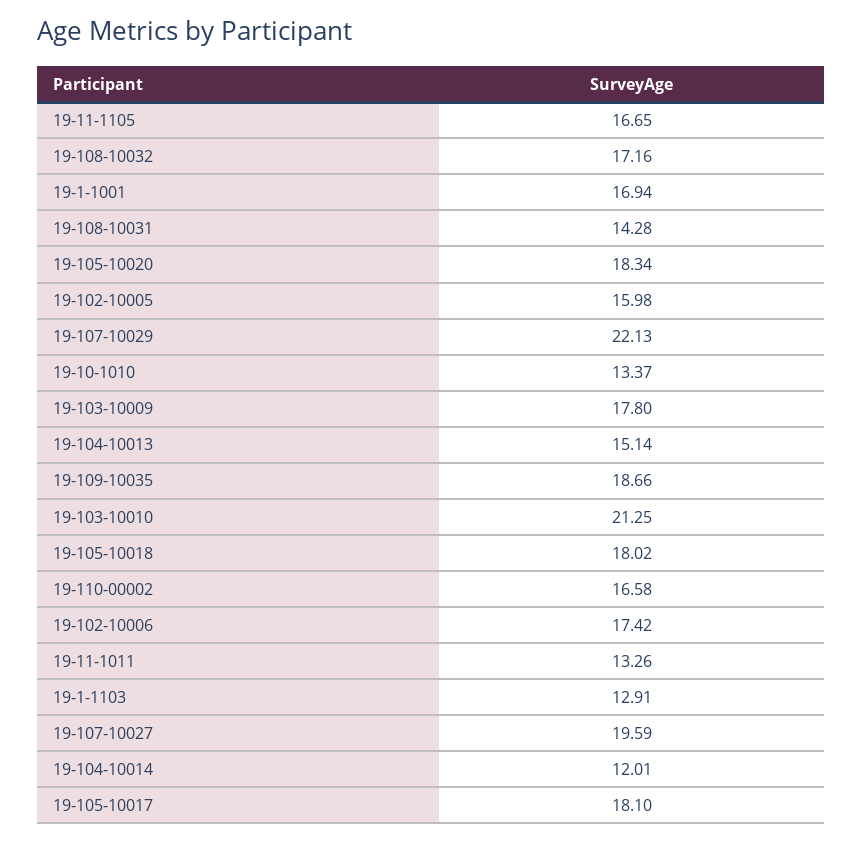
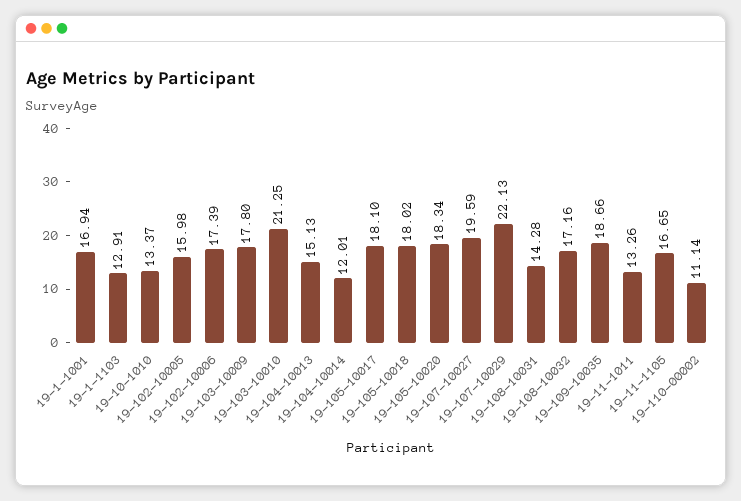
  {
    "19-11-1105": 16.65,
    "19-108-10032": 17.16,
    "19-1-1001": 16.94,
    "19-108-10031": 14.28,
    "19-105-10020": 18.34,
    "19-102-10005": 15.98,
    "19-107-10029": 22.13,
    "19-10-1010": 13.37,
    "19-103-10009": 17.8,
-   "19-104-10013": 15.14,
+   "19-104-10013": 15.13,
    "19-109-10035": 18.66,
    "19-103-10010": 21.25,
    "19-105-10018": 18.02,
-   "19-110-00002": 16.58,
+   "19-110-00002": 11.14,
-   "19-102-10006": 17.42,
+   "19-102-10006": 17.39,
    "19-11-1011": 13.26,
    "19-1-1103": 12.91,
    "19-107-10027": 19.59,
    "19-104-10014": 12.01,
    "19-105-10017": 18.1
  }

